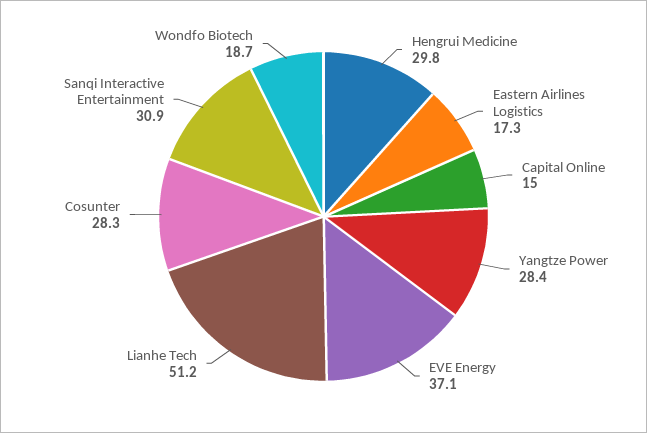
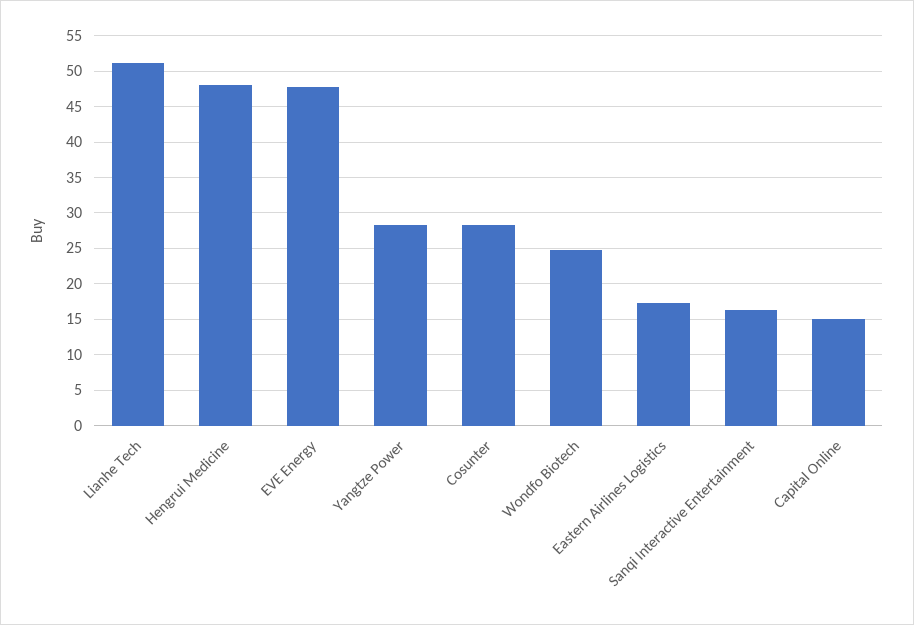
  {
-   "Hengrui Medicine": 29.8,
+   "Hengrui Medicine": 48,
    "Eastern Airlines Logistics": 17.3,
    "Capital Online": 15,
    "Yangtze Power": 28.4,
-   "EVE Energy": 37.1,
+   "EVE Energy": 48,
    "Lianhe Tech": 51.2,
    "Cosunter": 28.3,
-   "Sanqi Interactive Entertainment": 30.9,
+   "Sanqi Interactive Entertainment": 16,
-   "Wondfo Biotech": 18.7
+   "Wondfo Biotech": 25
  }

